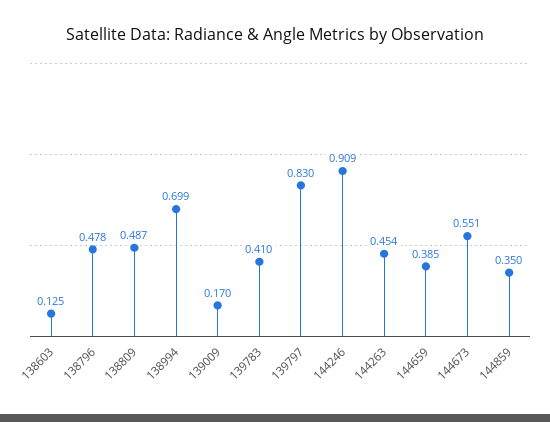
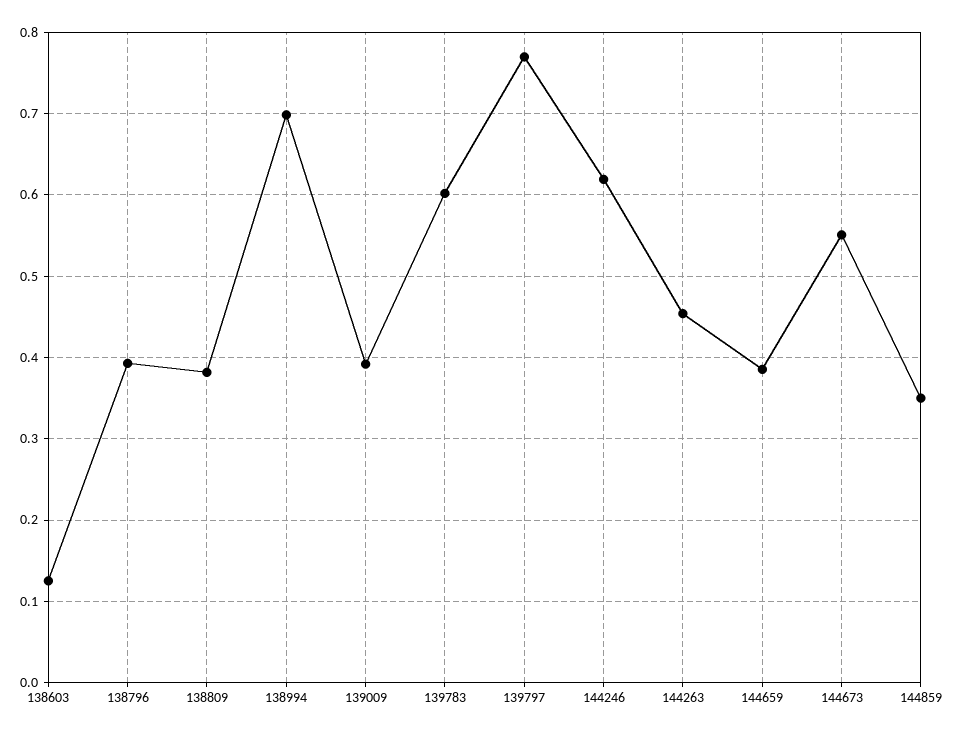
  {
    "138603": 0.125,
-   "138796": 0.478,
+   "138796": 0.39,
-   "138809": 0.487,
+   "138809": 0.38,
    "138994": 0.699,
-   "139009": 0.17,
+   "139009": 0.39,
-   "139783": 0.41,
+   "139783": 0.6,
-   "139797": 0.83,
+   "139797": 0.77,
-   "144246": 0.909,
+   "144246": 0.62,
    "144263": 0.454,
    "144659": 0.385,
    "144673": 0.551,
    "144859": 0.35
  }

